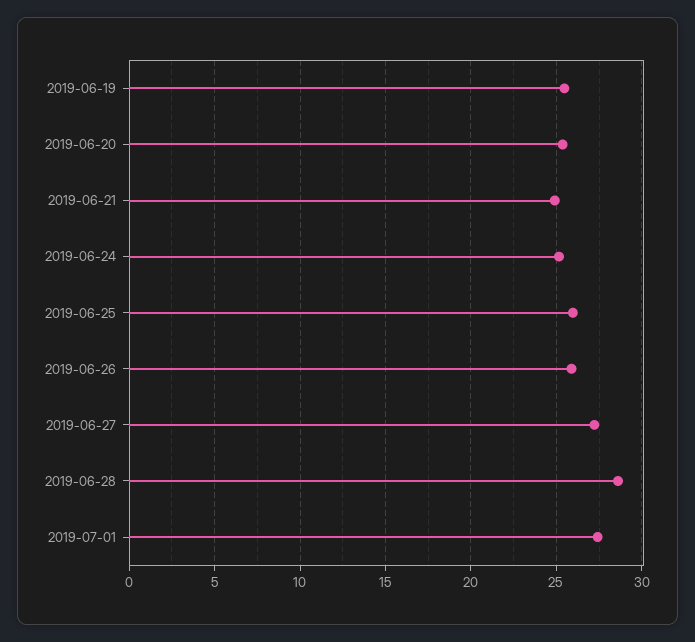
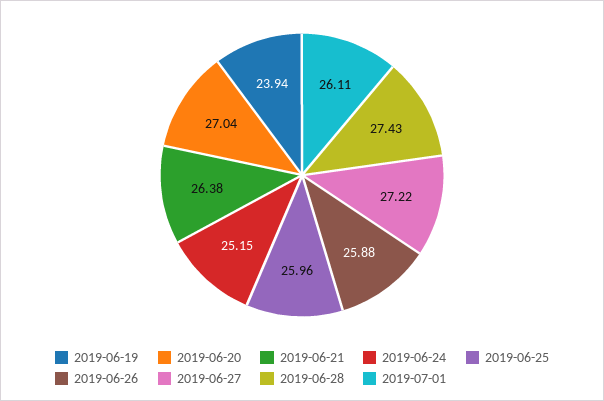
  {
-   "2019-06-19": 25.5,
+   "2019-06-19": 23.94,
-   "2019-06-20": 25.5,
+   "2019-06-20": 27.04,
-   "2019-06-21": 25,
+   "2019-06-21": 26.38,
    "2019-06-24": 25.15,
    "2019-06-25": 25.96,
    "2019-06-26": 25.88,
    "2019-06-27": 27.22,
-   "2019-06-28": 28.5,
+   "2019-06-28": 27.43,
-   "2019-07-01": 27.5
+   "2019-07-01": 26.11
  }

